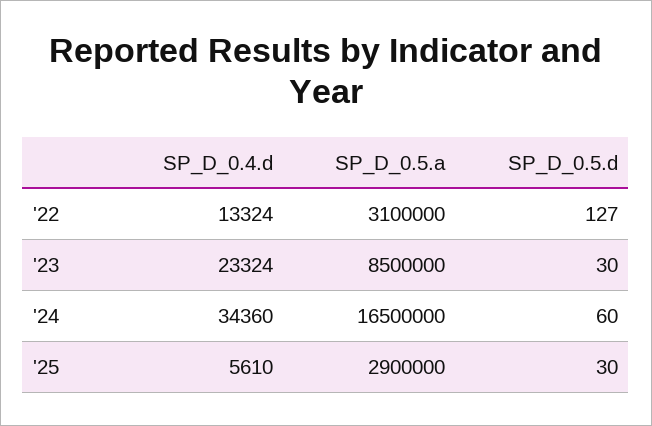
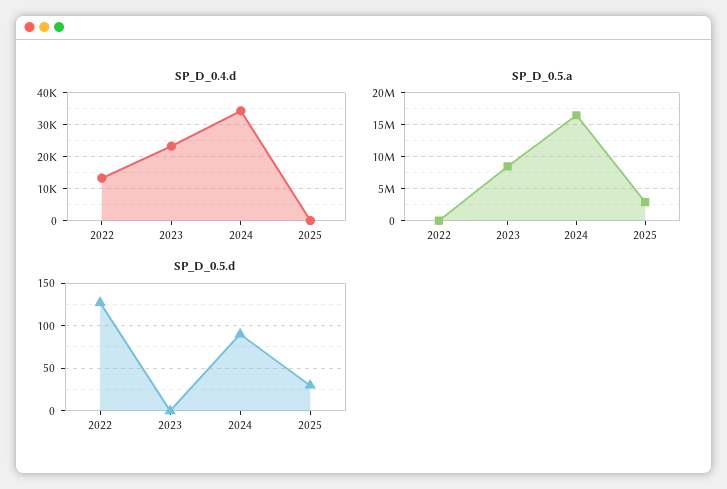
  {
    "SP_D_0.4.d": {
      "'22": 13324,
      "'23": 23324,
      "'24": 34360,
-     "'25": 5610
+     "'25": 0
    },
    "SP_D_0.5.a": {
-     "'22": 3100000,
+     "'22": 0,
      "'23": 8500000,
      "'24": 16500000,
      "'25": 2900000
    },
    "SP_D_0.5.d": {
      "'22": 127,
-     "'23": 30,
+     "'23": 0,
-     "'24": 60,
+     "'24": 90,
      "'25": 30
    }
  }

